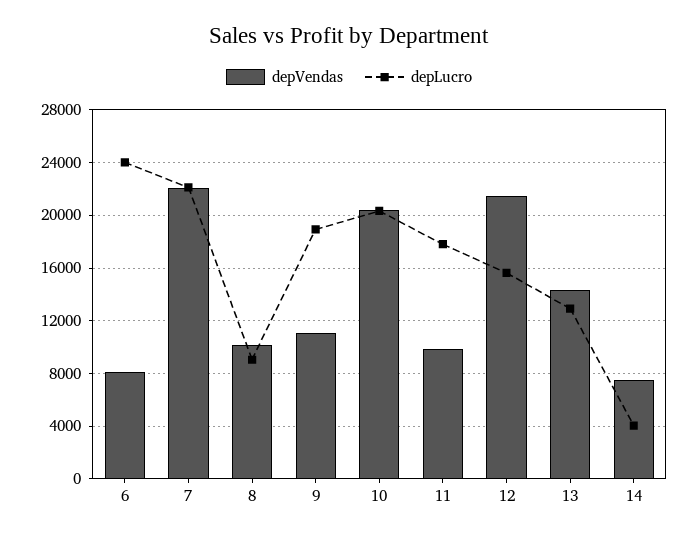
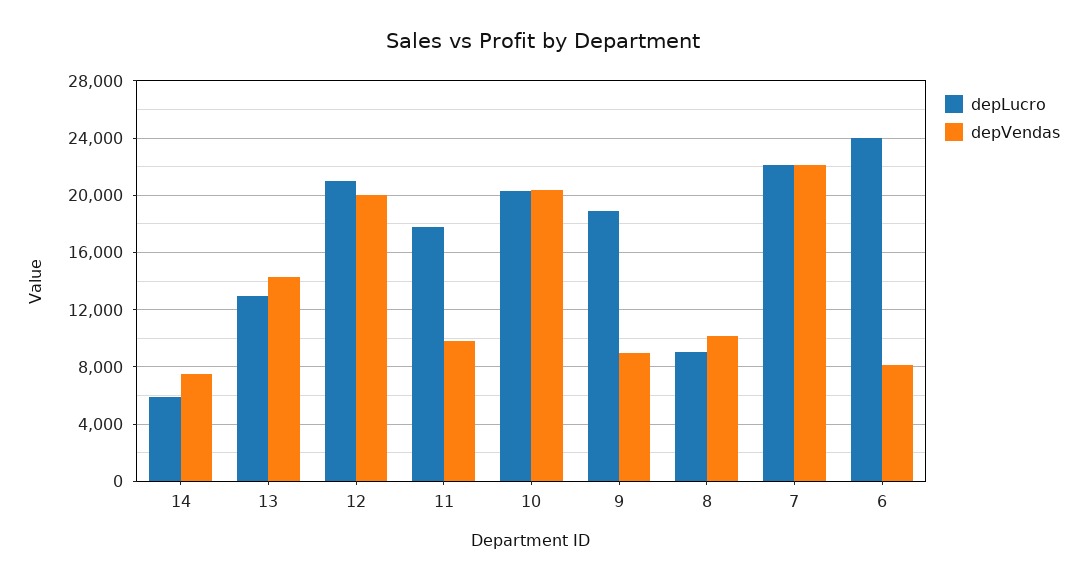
  {
    "depVendas": {
      "6": 8000,
      "7": 22000,
      "8": 10000,
-     "9": 11000,
+     "9": 9000,
      "10": 20500,
      "11": 10000,
-     "12": 21500,
+     "12": 20000,
      "13": 14500,
      "14": 7500
    },
    "depLucro": {
      "6": 24000,
      "7": 22000,
      "8": 9000,
      "9": 19000,
      "10": 20500,
      "11": 18000,
-     "12": 15500,
+     "12": 21000,
      "13": 13000,
-     "14": 4000
+     "14": 6000
    }
  }

